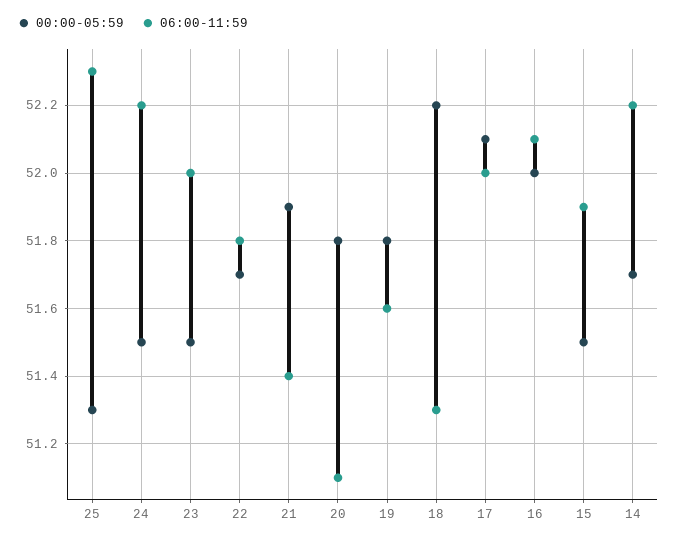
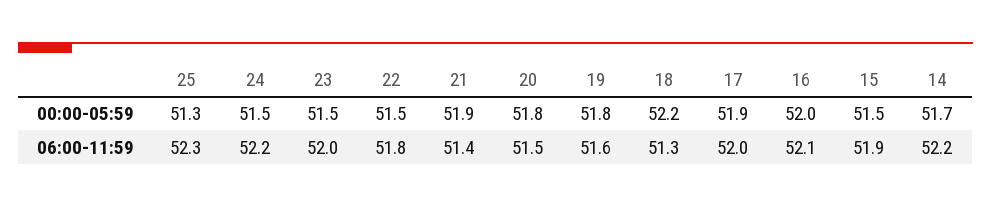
  {
    "00:00-05:59": {
      "25": 51.3,
      "24": 51.5,
      "23": 51.5,
-     "22": 51.7,
+     "22": 51.5,
      "21": 51.9,
      "20": 51.8,
      "19": 51.8,
      "18": 52.2,
-     "17": 52.1,
+     "17": 51.9,
      "16": 52,
      "15": 51.5,
      "14": 51.7
    },
    "06:00-11:59": {
      "25": 52.3,
      "24": 52.2,
      "23": 52,
      "22": 51.8,
      "21": 51.4,
-     "20": 51.1,
+     "20": 51.5,
      "19": 51.6,
      "18": 51.3,
      "17": 52,
      "16": 52.1,
      "15": 51.9,
      "14": 52.2
    }
  }

